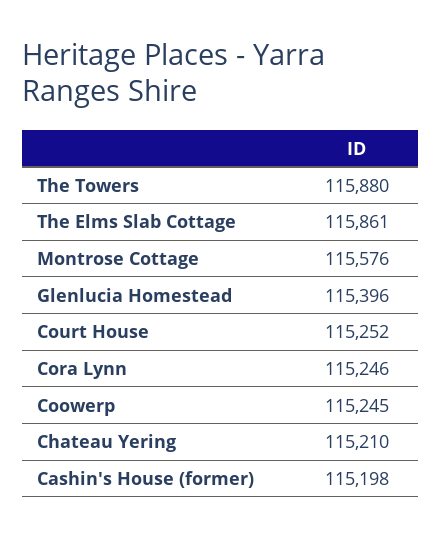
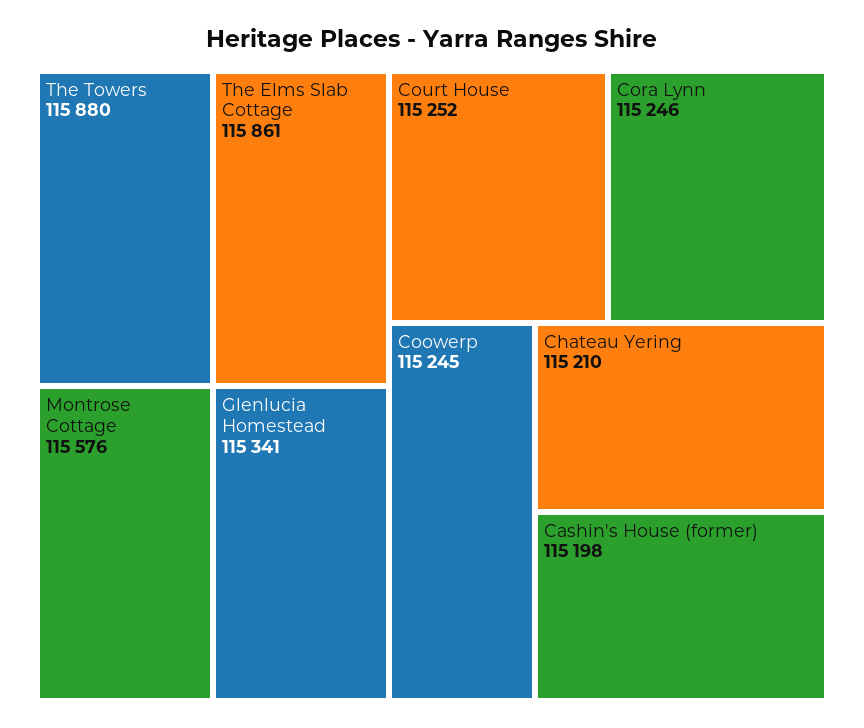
  {
    "The Towers": 115880,
    "The Elms Slab Cottage": 115861,
    "Montrose Cottage": 115576,
-   "Glenlucia Homestead": 115396,
+   "Glenlucia Homestead": 115341,
    "Court House": 115252,
    "Cora Lynn": 115246,
    "Coowerp": 115245,
    "Chateau Yering": 115210,
    "Cashin's House (former)": 115198
  }

